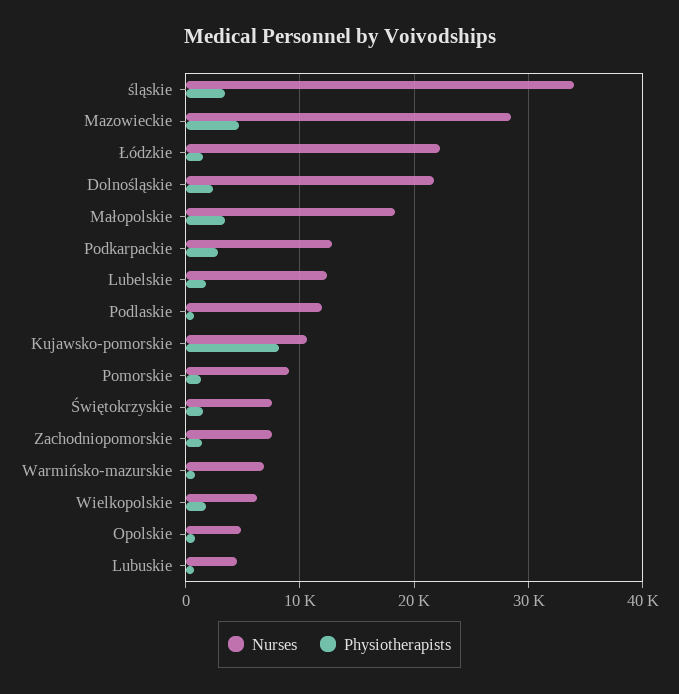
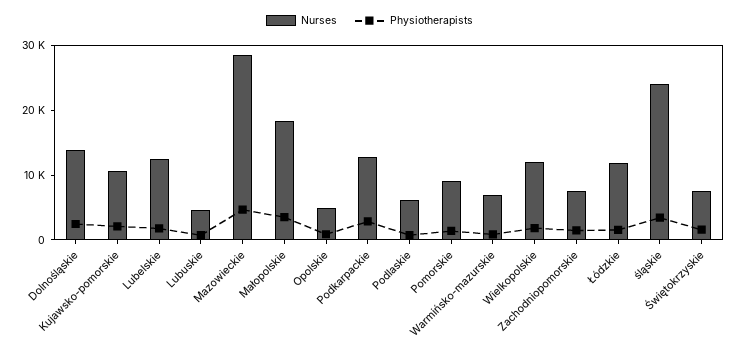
  {
    "Nurses": {
-     "śląskie": 34000,
+     "śląskie": 24000,
      "Mazowieckie": 28000,
-     "Łódzkie": 22000,
+     "Łódzkie": 12000,
-     "Dolnośląskie": 22000,
+     "Dolnośląskie": 14000,
      "Małopolskie": 18000,
      "Podkarpackie": 13000,
      "Lubelskie": 12000,
-     "Podlaskie": 12000,
+     "Podlaskie": 6000,
      "Kujawsko-pomorskie": 11000,
      "Pomorskie": 9000,
      "Świętokrzyskie": 8000,
      "Zachodniopomorskie": 8000,
      "Warmińsko-mazurskie": 7000,
-     "Wielkopolskie": 6000,
+     "Wielkopolskie": 12000,
      "Opolskie": 5000,
      "Lubuskie": 5000
    },
    "Physiotherapists": {
      "śląskie": 3000,
      "Mazowieckie": 5000,
      "Łódzkie": 2000,
      "Dolnośląskie": 2000,
      "Małopolskie": 3000,
      "Podkarpackie": 3000,
      "Lubelskie": 2000,
      "Podlaskie": 1000,
-     "Kujawsko-pomorskie": 8000,
+     "Kujawsko-pomorskie": 2000,
      "Pomorskie": 1000,
      "Świętokrzyskie": 2000,
      "Zachodniopomorskie": 1000,
      "Warmińsko-mazurskie": 1000,
      "Wielkopolskie": 2000,
      "Opolskie": 1000,
      "Lubuskie": 1000
    }
  }

